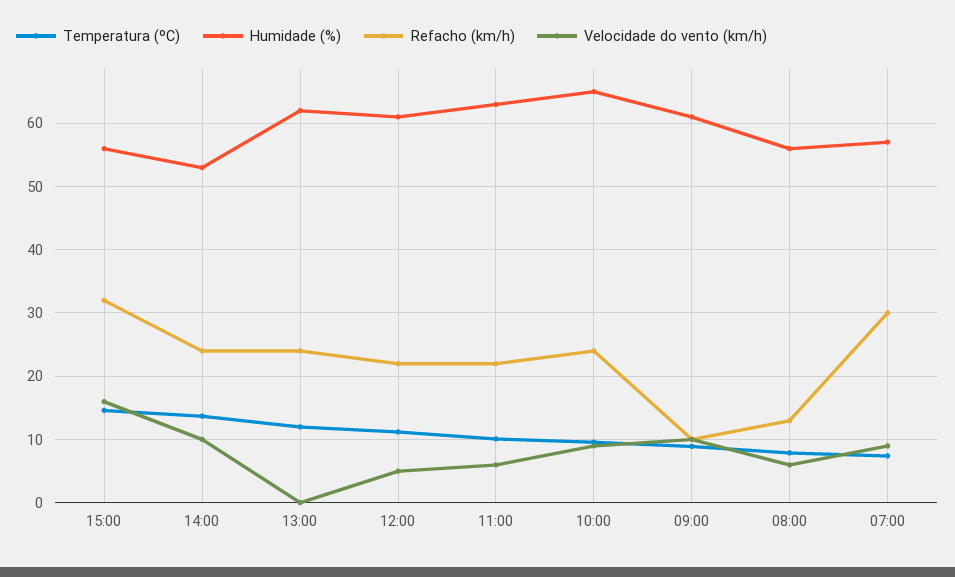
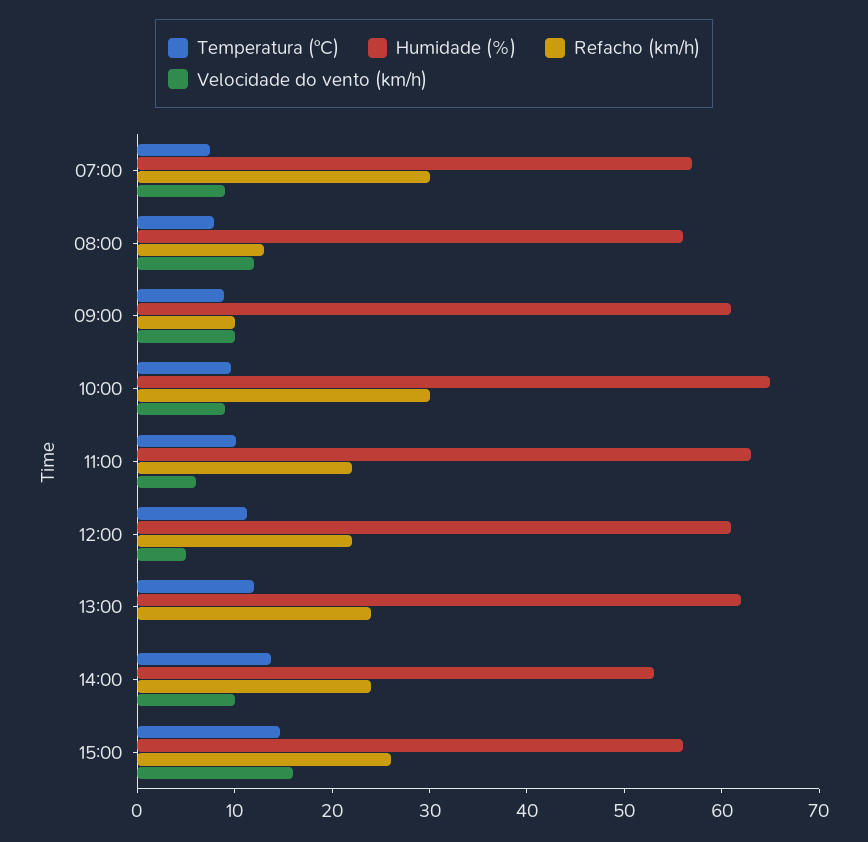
  {
    "Temperatura (ºC)": {
      "15:00": 15,
      "14:00": 14,
      "13:00": 12,
      "12:00": 11,
      "11:00": 10,
      "10:00": 10,
      "09:00": 9,
      "08:00": 8,
      "07:00": 7
    },
    "Humidade (%)": {
      "15:00": 56,
      "14:00": 53,
      "13:00": 62,
      "12:00": 61,
      "11:00": 63,
      "10:00": 65,
      "09:00": 61,
      "08:00": 56,
      "07:00": 57
    },
    "Refacho (km/h)": {
-     "15:00": 32,
+     "15:00": 26,
      "14:00": 24,
      "13:00": 24,
      "12:00": 22,
      "11:00": 22,
-     "10:00": 24,
+     "10:00": 30,
      "09:00": 10,
      "08:00": 13,
      "07:00": 30
    },
    "Velocidade do vento (km/h)": {
      "15:00": 16,
      "14:00": 10,
      "13:00": 0,
      "12:00": 5,
      "11:00": 6,
      "10:00": 9,
      "09:00": 10,
-     "08:00": 6,
+     "08:00": 12,
      "07:00": 9
    }
  }

